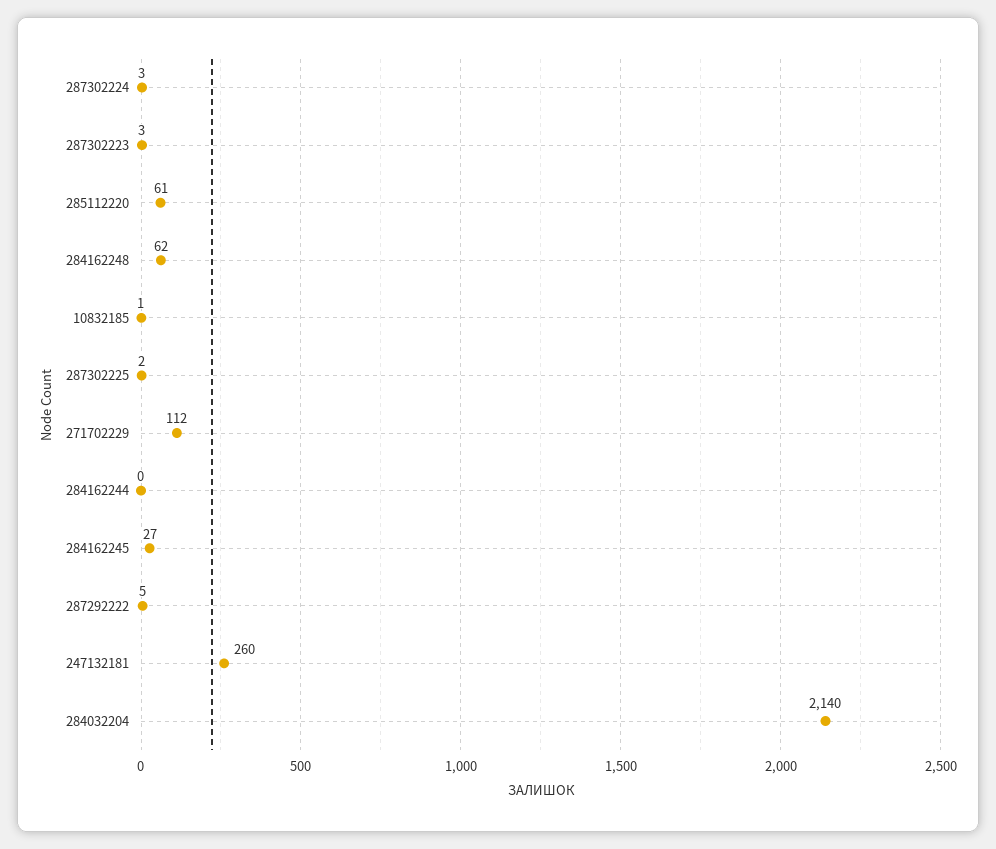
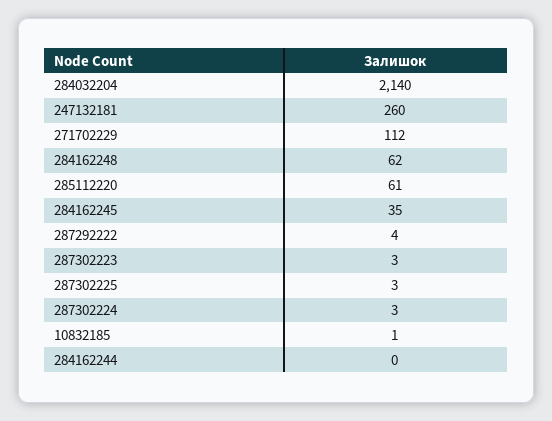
  {
    "287302224": 3,
    "287302223": 3,
    "285112220": 61,
    "284162248": 62,
    "10832185": 1,
-   "287302225": 2,
+   "287302225": 3,
    "271702229": 112,
    "284162244": 0,
-   "284162245": 27,
+   "284162245": 35,
-   "287292222": 5,
+   "287292222": 4,
    "247132181": 260,
    "284032204": 2140
  }

